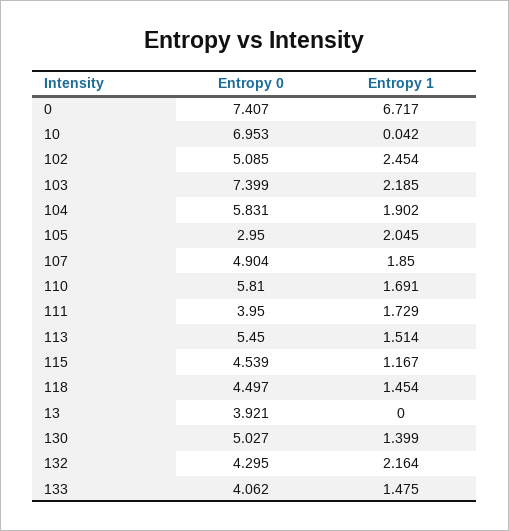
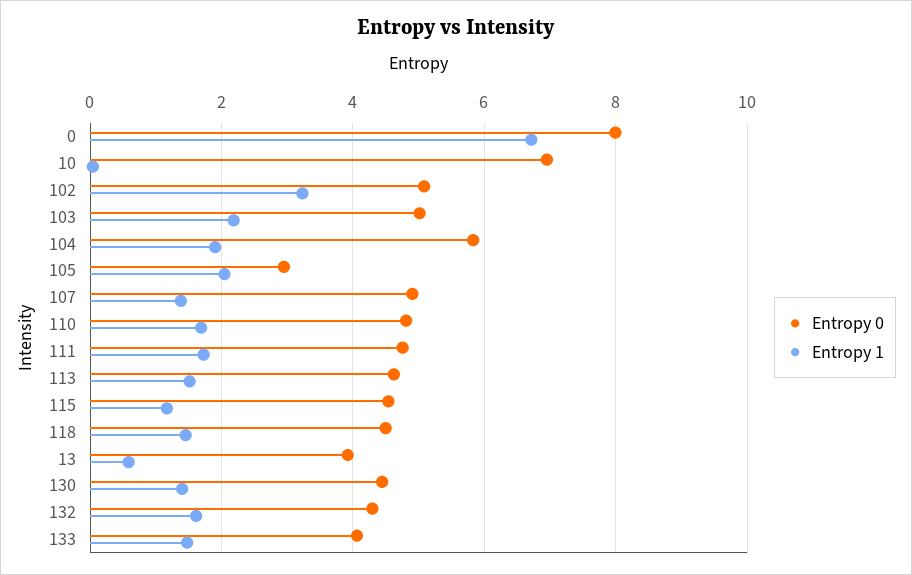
  {
    "Entropy 0": {
-     "0": 7.407,
+     "0": 8,
      "10": 6.953,
      "102": 5.085,
-     "103": 7.399,
+     "103": 5,
      "104": 5.831,
      "105": 2.95,
      "107": 4.904,
-     "110": 5.81,
+     "110": 4.8,
-     "111": 3.95,
+     "111": 4.8,
-     "113": 5.45,
+     "113": 4.6,
      "115": 4.539,
      "118": 4.497,
      "13": 3.921,
-     "130": 5.027,
+     "130": 4.4,
      "132": 4.295,
      "133": 4.062
    },
    "Entropy 1": {
      "0": 6.717,
      "10": 0.042,
-     "102": 2.454,
+     "102": 3.2,
      "103": 2.185,
      "104": 1.902,
      "105": 2.045,
-     "107": 1.85,
+     "107": 1.4,
      "110": 1.691,
      "111": 1.729,
      "113": 1.514,
      "115": 1.167,
      "118": 1.454,
-     "13": 0,
+     "13": 0.6,
      "130": 1.399,
-     "132": 2.164,
+     "132": 1.6,
      "133": 1.475
    }
  }

